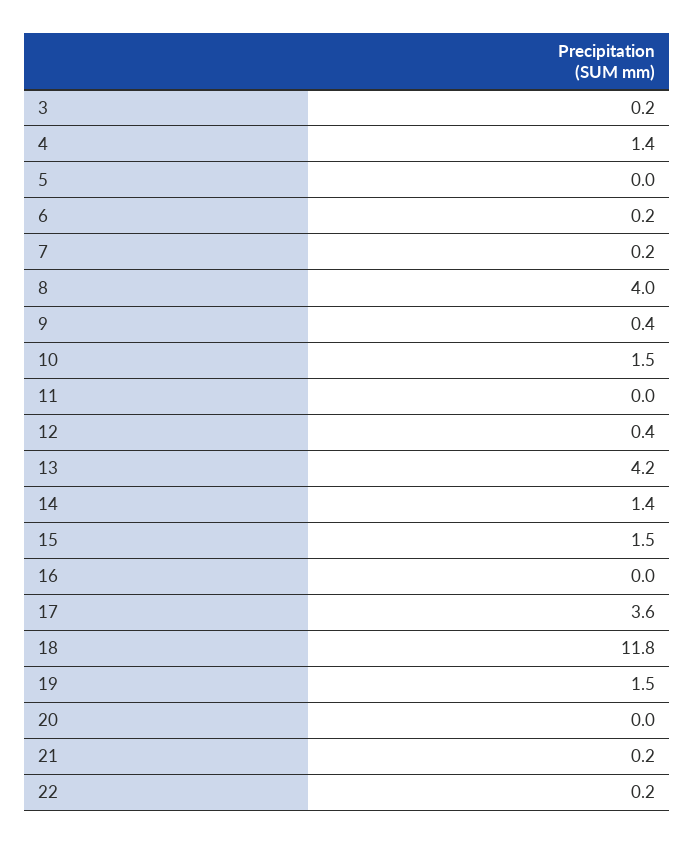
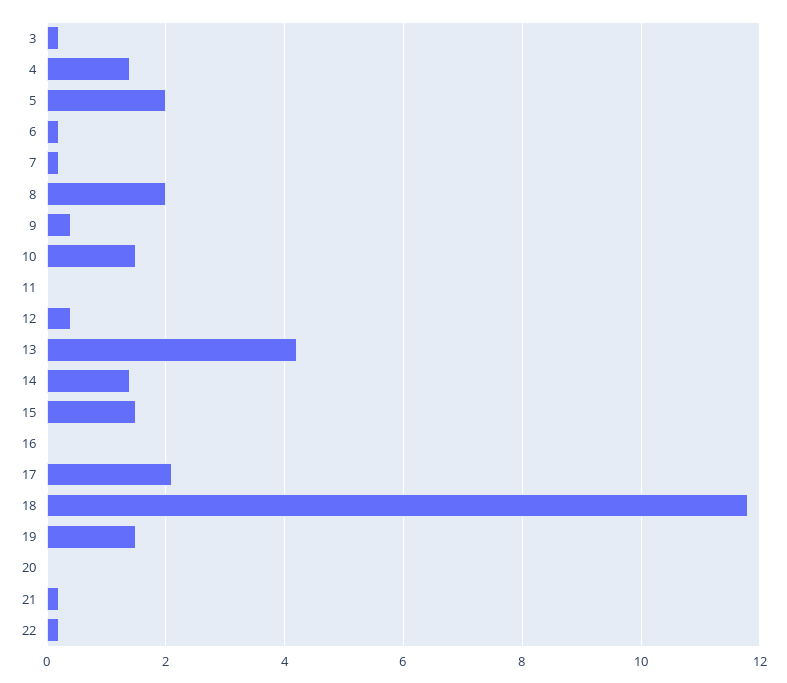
  {
    "3": 0.2,
    "4": 1.4,
-   "5": 0,
+   "5": 2,
    "6": 0.2,
    "7": 0.2,
-   "8": 4,
+   "8": 2,
    "9": 0.4,
    "10": 1.5,
    "11": 0,
    "12": 0.4,
    "13": 4.2,
    "14": 1.4,
    "15": 1.5,
    "16": 0,
-   "17": 3.6,
+   "17": 2,
    "18": 11.8,
    "19": 1.5,
    "20": 0,
    "21": 0.2,
    "22": 0.2
  }

